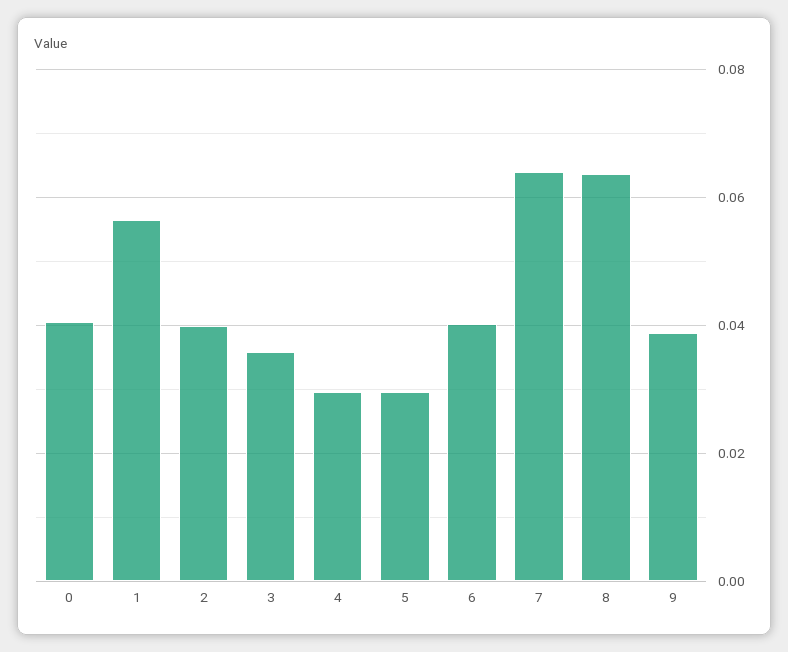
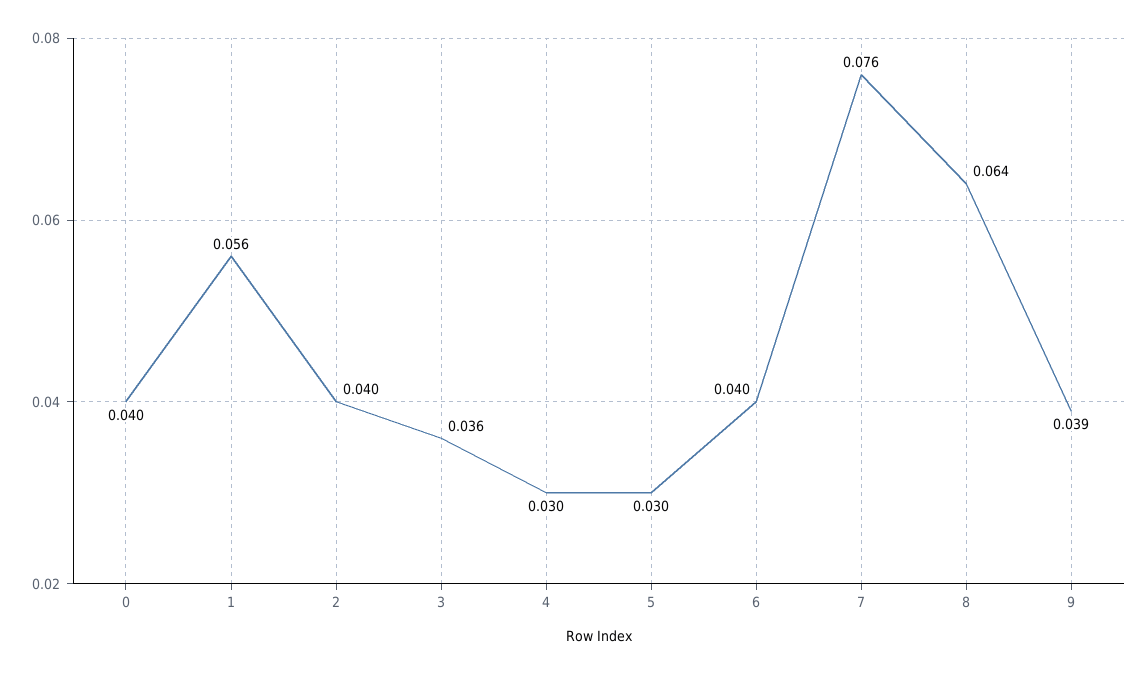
  {
    "0": 0.04,
    "1": 0.056,
    "2": 0.04,
    "3": 0.036,
    "4": 0.03,
    "5": 0.03,
    "6": 0.04,
-   "7": 0.064,
+   "7": 0.076,
    "8": 0.064,
    "9": 0.039
  }

